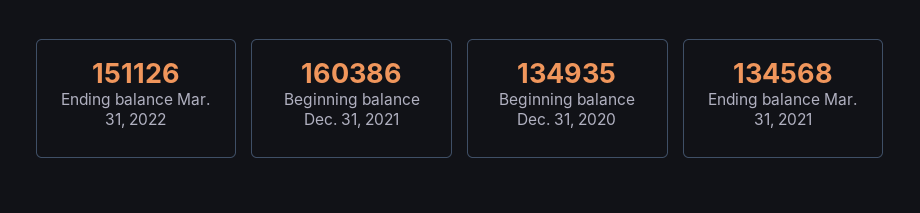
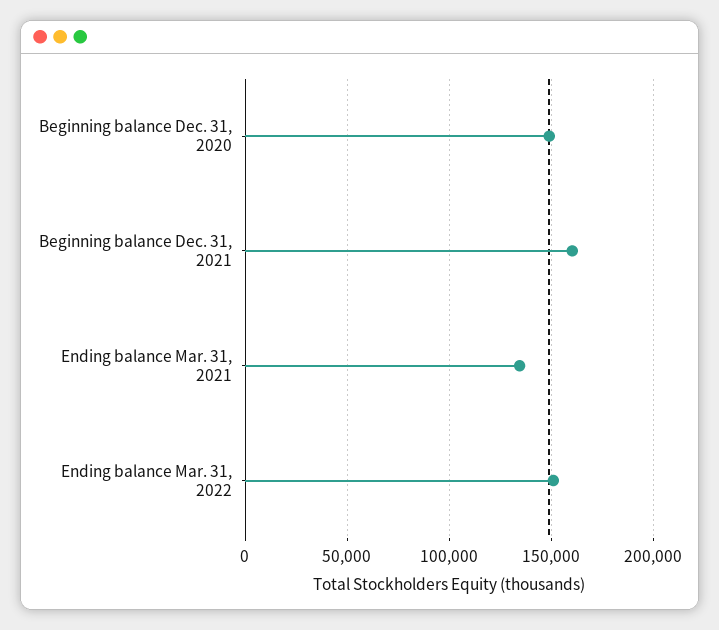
  {
    "Ending balance Mar. 31, 2022": 151126,
    "Beginning balance Dec. 31, 2021": 160386,
-   "Beginning balance Dec. 31, 2020": 134935,
+   "Beginning balance Dec. 31, 2020": 150000,
    "Ending balance Mar. 31, 2021": 134568
  }

